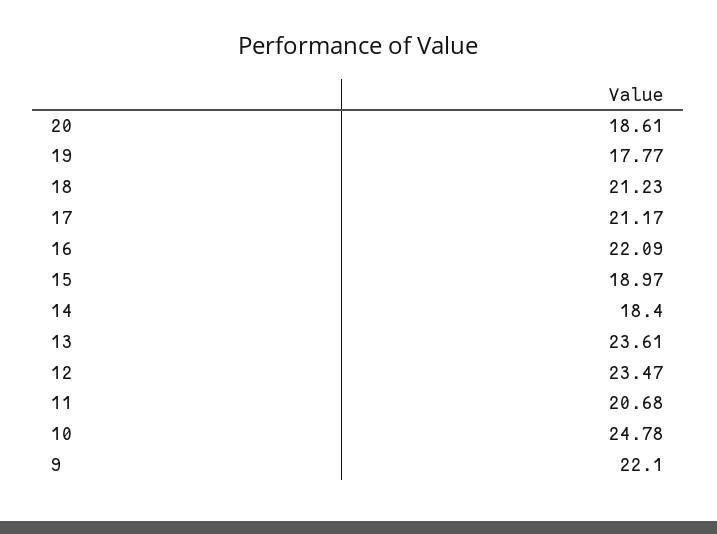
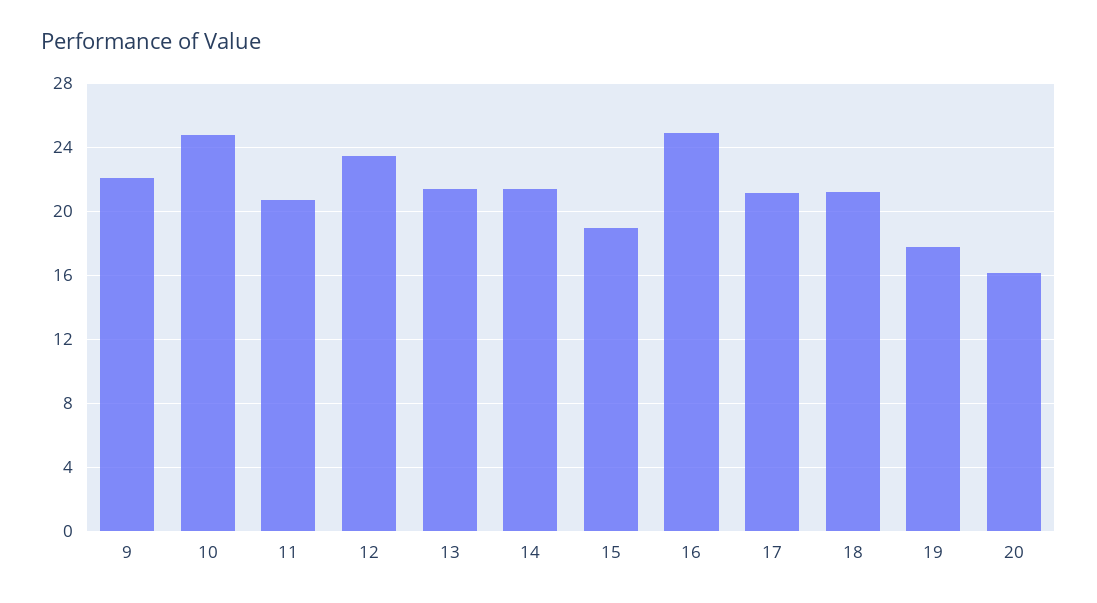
  {
-   "20": 18.61,
+   "20": 16,
    "19": 17.77,
    "18": 21.23,
    "17": 21.17,
-   "16": 22.09,
+   "16": 25,
    "15": 18.97,
-   "14": 18.4,
+   "14": 21.5,
-   "13": 23.61,
+   "13": 21.5,
    "12": 23.47,
    "11": 20.68,
    "10": 24.78,
    "9": 22.1
  }

